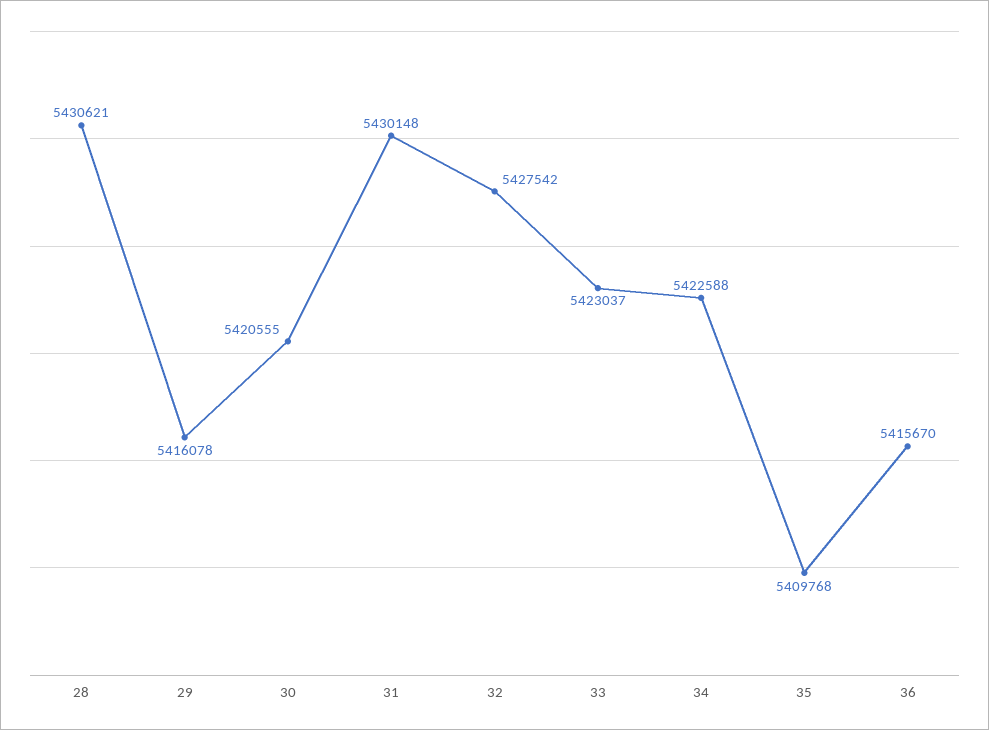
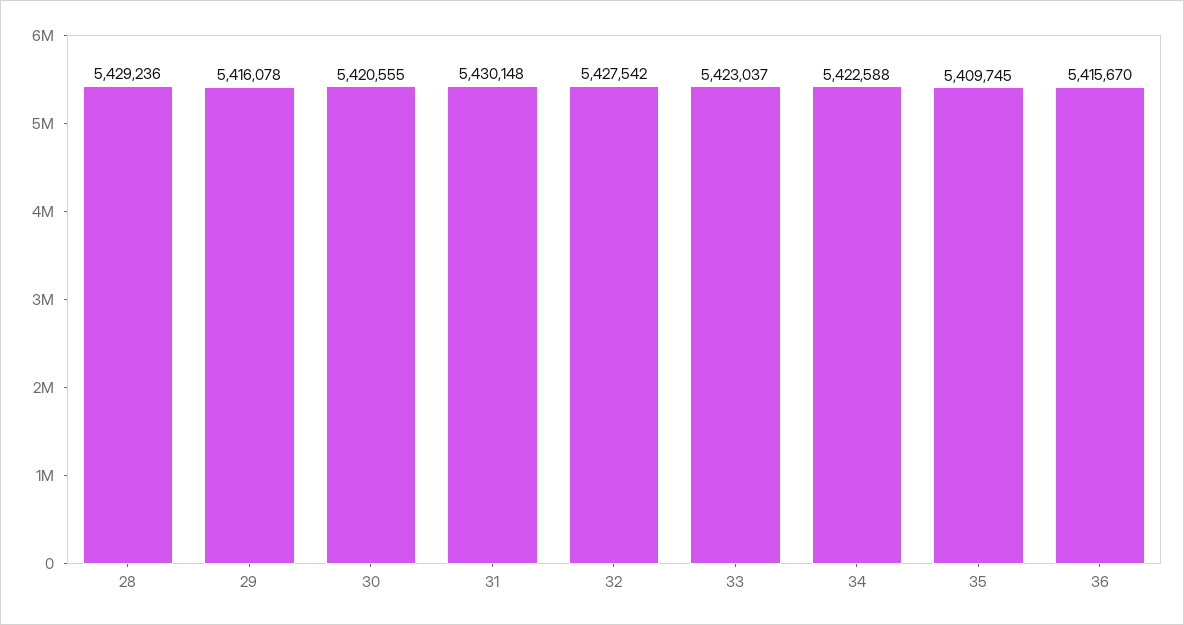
  {
-   "28": 5430621,
+   "28": 5429236,
    "29": 5416078,
    "30": 5420555,
    "31": 5430148,
    "32": 5427542,
    "33": 5423037,
    "34": 5422588,
-   "35": 5409768,
+   "35": 5409745,
    "36": 5415670
  }

